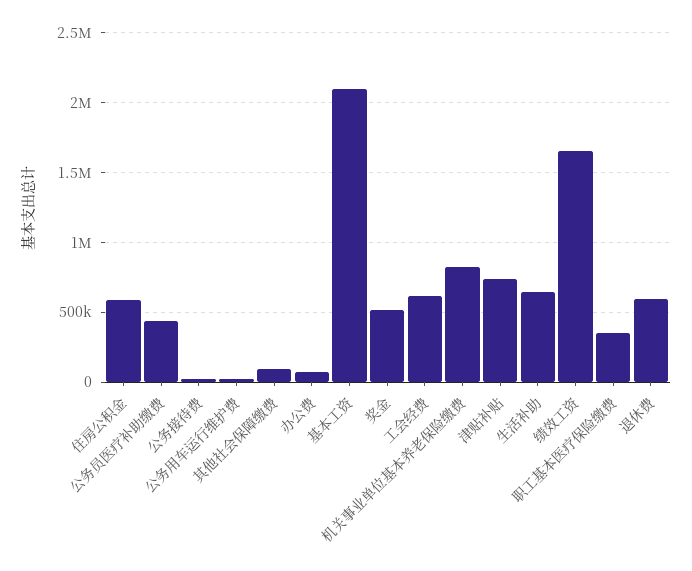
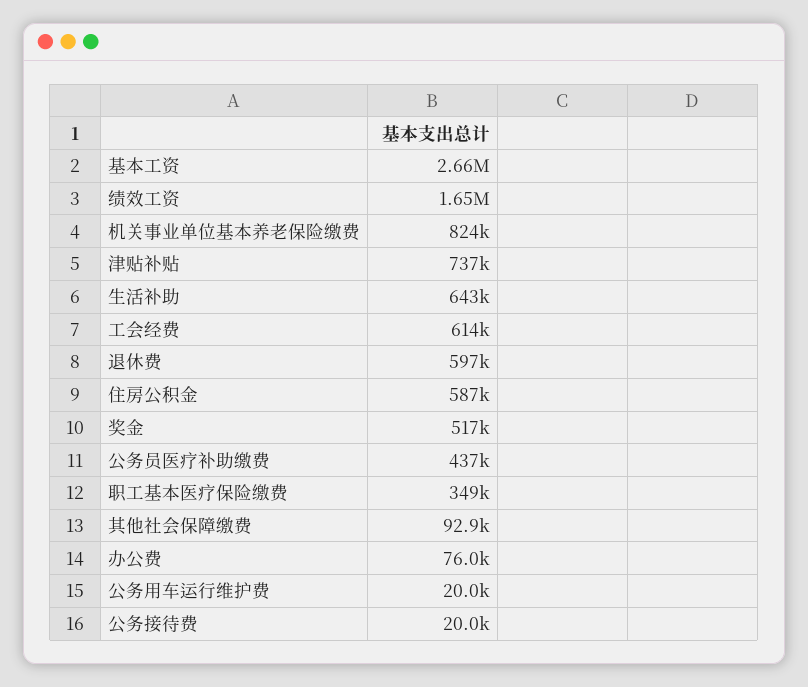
  {
    "住房公积金": 587000,
    "公务员医疗补助缴费": 437000,
    "公务接待费": 20000,
    "公务用车运行维护费": 20000,
    "其他社会保障缴费": 92900,
    "办公费": 76000,
-   "基本工资": 2100000,
+   "基本工资": 2660000,
    "奖金": 517000,
    "工会经费": 614000,
    "机关事业单位基本养老保险缴费": 824000,
    "津贴补贴": 737000,
    "生活补助": 643000,
    "绩效工资": 1650000,
    "职工基本医疗保险缴费": 349000,
    "退休费": 597000
  }

